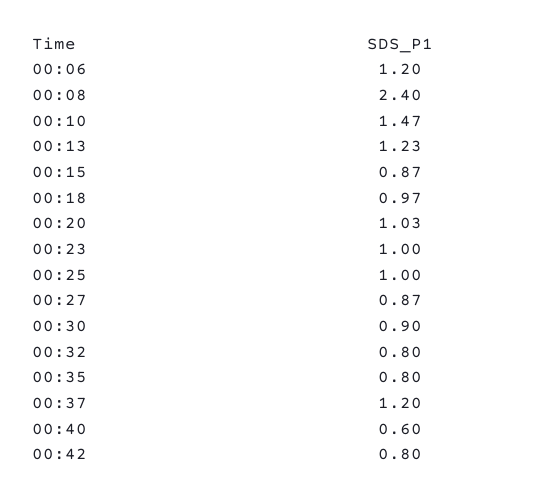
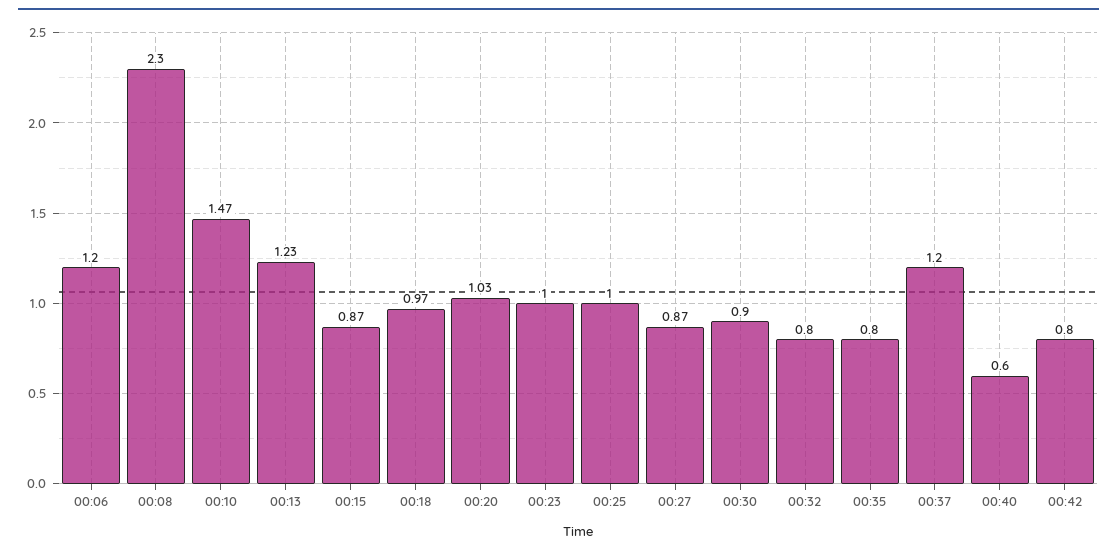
  {
    "00:06": 1.2,
-   "00:08": 2.4,
+   "00:08": 2.3,
    "00:10": 1.47,
    "00:13": 1.23,
    "00:15": 0.87,
    "00:18": 0.97,
    "00:20": 1.03,
    "00:23": 1,
    "00:25": 1,
    "00:27": 0.87,
    "00:30": 0.9,
    "00:32": 0.8,
    "00:35": 0.8,
    "00:37": 1.2,
    "00:40": 0.6,
    "00:42": 0.8
  }

